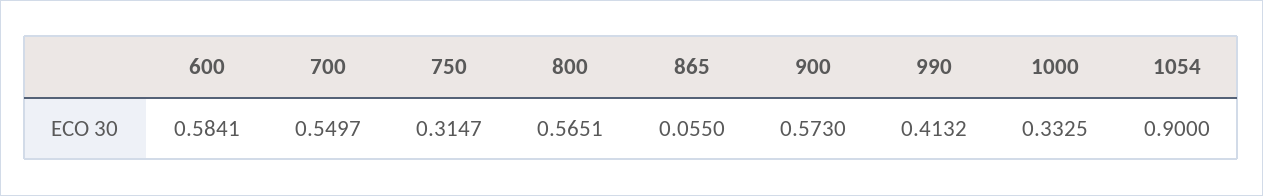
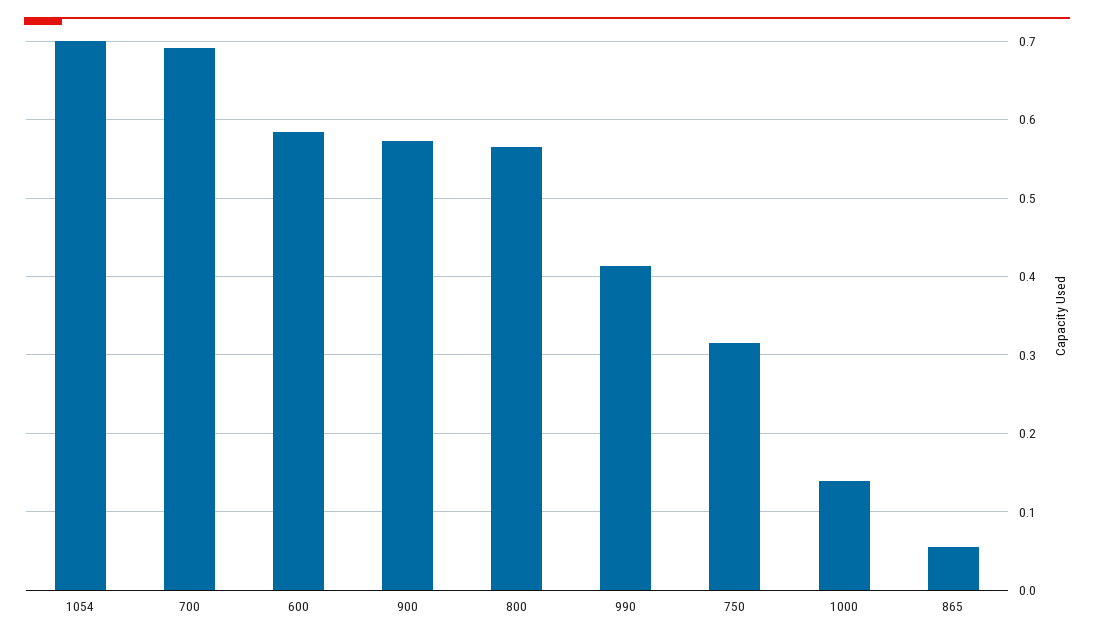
  {
    "600": 0.5841,
-   "700": 0.5497,
+   "700": 0.69,
    "750": 0.3147,
    "800": 0.5651,
    "865": 0.055,
    "900": 0.573,
    "990": 0.4132,
-   "1000": 0.3325,
+   "1000": 0.14,
-   "1054": 0.9
+   "1054": 0.7
  }

